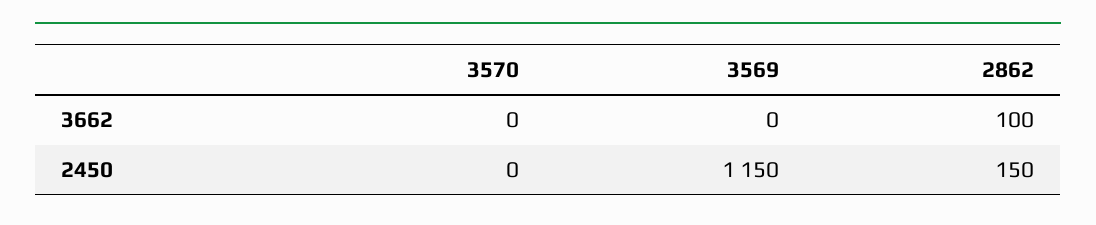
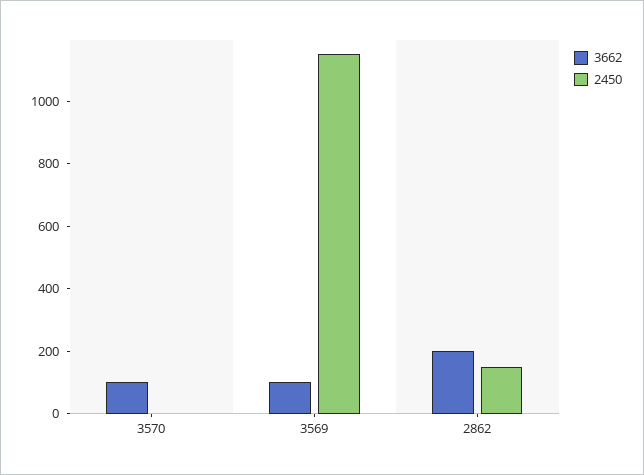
  {
    "3662": {
-     "3570": 0,
+     "3570": 100,
-     "3569": 0,
+     "3569": 100,
-     "2862": 100
+     "2862": 200
    },
    "2450": {
      "3570": 0,
      "3569": 1150,
      "2862": 150
    }
  }

